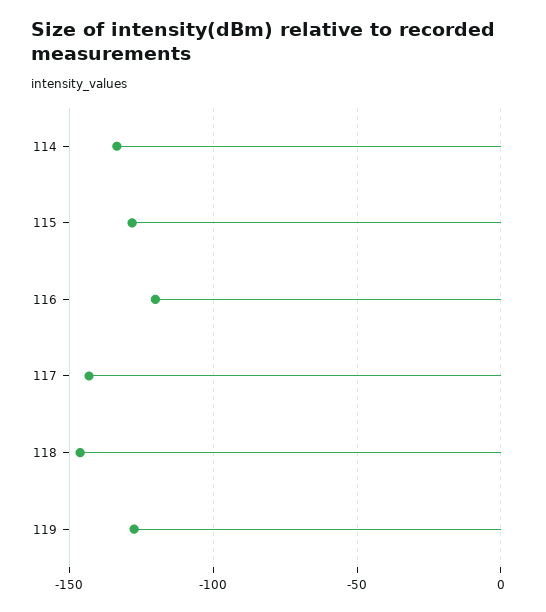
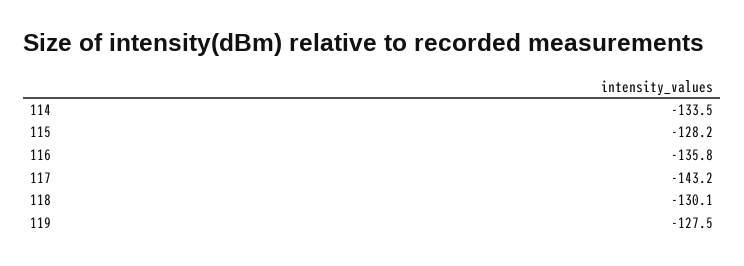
  {
    "114": -133.5,
    "115": -128.2,
-   "116": -120,
+   "116": -135.8,
    "117": -143.2,
-   "118": -145,
+   "118": -130.1,
    "119": -127.5
  }

